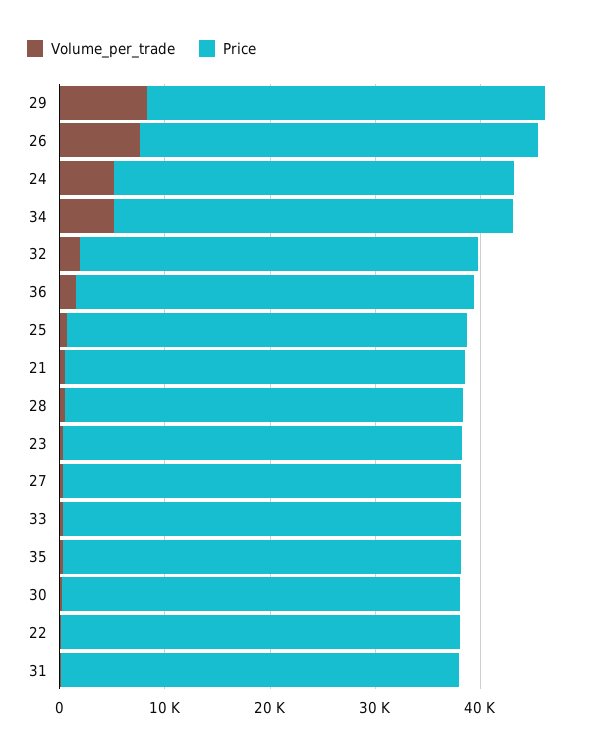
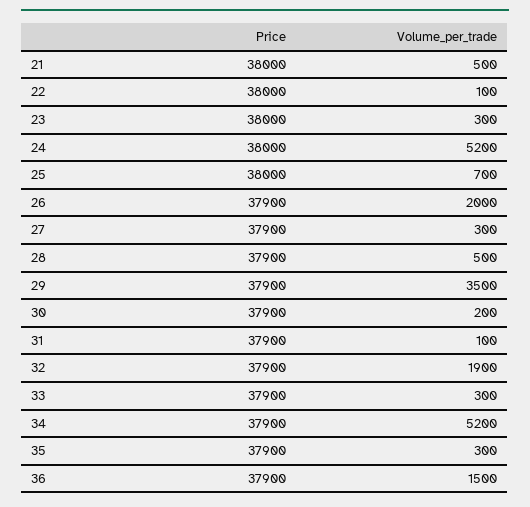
  {
    "Volume_per_trade": {
-     "29": 8000,
+     "29": 3500,
-     "26": 8000,
+     "26": 2000,
      "24": 5200,
      "34": 5200,
      "32": 1900,
      "36": 1500,
      "25": 700,
      "21": 500,
      "28": 500,
      "23": 300,
      "27": 300,
      "33": 300,
      "35": 300,
      "30": 200,
      "22": 100,
      "31": 100
    },
    "Price": {
      "29": 37900,
      "26": 37900,
      "24": 38000,
      "34": 37900,
      "32": 37900,
      "36": 37900,
      "25": 38000,
      "21": 38000,
      "28": 37900,
      "23": 38000,
      "27": 37900,
      "33": 37900,
      "35": 37900,
      "30": 37900,
      "22": 38000,
      "31": 37900
    }
  }

